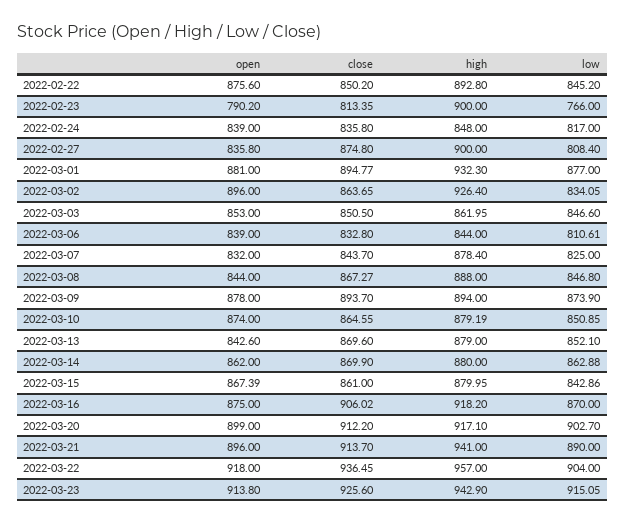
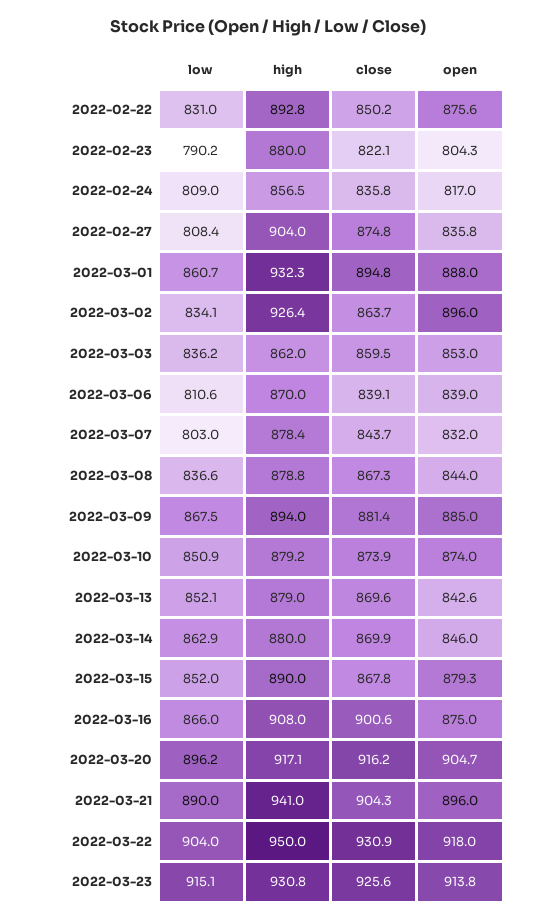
  {
    "open": {
      "2022-02-22": 875.6,
-     "2022-02-23": 790.2,
+     "2022-02-23": 804.3,
-     "2022-02-24": 839,
+     "2022-02-24": 817,
      "2022-02-27": 835.8,
-     "2022-03-01": 881,
+     "2022-03-01": 888,
      "2022-03-02": 896,
      "2022-03-03": 853,
      "2022-03-06": 839,
      "2022-03-07": 832,
      "2022-03-08": 844,
-     "2022-03-09": 878,
+     "2022-03-09": 885,
      "2022-03-10": 874,
      "2022-03-13": 842.6,
-     "2022-03-14": 862,
+     "2022-03-14": 846,
-     "2022-03-15": 867.39,
+     "2022-03-15": 879.3,
      "2022-03-16": 875,
-     "2022-03-20": 899,
+     "2022-03-20": 904.7,
      "2022-03-21": 896,
      "2022-03-22": 918,
      "2022-03-23": 913.8
    },
    "close": {
      "2022-02-22": 850.2,
-     "2022-02-23": 813.35,
+     "2022-02-23": 822.1,
      "2022-02-24": 835.8,
      "2022-02-27": 874.8,
      "2022-03-01": 894.77,
      "2022-03-02": 863.65,
-     "2022-03-03": 850.5,
+     "2022-03-03": 859.5,
-     "2022-03-06": 832.8,
+     "2022-03-06": 839.1,
      "2022-03-07": 843.7,
      "2022-03-08": 867.27,
-     "2022-03-09": 893.7,
+     "2022-03-09": 881.4,
-     "2022-03-10": 864.55,
+     "2022-03-10": 873.9,
      "2022-03-13": 869.6,
      "2022-03-14": 869.9,
-     "2022-03-15": 861,
+     "2022-03-15": 867.8,
-     "2022-03-16": 906.02,
+     "2022-03-16": 900.6,
-     "2022-03-20": 912.2,
+     "2022-03-20": 916.2,
-     "2022-03-21": 913.7,
+     "2022-03-21": 904.3,
-     "2022-03-22": 936.45,
+     "2022-03-22": 930.9,
      "2022-03-23": 925.6
    },
    "high": {
      "2022-02-22": 892.8,
-     "2022-02-23": 900,
+     "2022-02-23": 880,
-     "2022-02-24": 848,
+     "2022-02-24": 856.5,
-     "2022-02-27": 900,
+     "2022-02-27": 904,
      "2022-03-01": 932.3,
      "2022-03-02": 926.4,
      "2022-03-03": 861.95,
-     "2022-03-06": 844,
+     "2022-03-06": 870,
      "2022-03-07": 878.4,
-     "2022-03-08": 888,
+     "2022-03-08": 878.8,
      "2022-03-09": 894,
      "2022-03-10": 879.19,
      "2022-03-13": 879,
      "2022-03-14": 880,
-     "2022-03-15": 879.95,
+     "2022-03-15": 890,
-     "2022-03-16": 918.2,
+     "2022-03-16": 908,
      "2022-03-20": 917.1,
      "2022-03-21": 941,
-     "2022-03-22": 957,
+     "2022-03-22": 950,
-     "2022-03-23": 942.9
+     "2022-03-23": 930.8
    },
    "low": {
-     "2022-02-22": 845.2,
+     "2022-02-22": 831,
-     "2022-02-23": 766,
+     "2022-02-23": 790.2,
-     "2022-02-24": 817,
+     "2022-02-24": 809,
      "2022-02-27": 808.4,
-     "2022-03-01": 877,
+     "2022-03-01": 860.7,
      "2022-03-02": 834.05,
-     "2022-03-03": 846.6,
+     "2022-03-03": 836.2,
      "2022-03-06": 810.61,
-     "2022-03-07": 825,
+     "2022-03-07": 803,
-     "2022-03-08": 846.8,
+     "2022-03-08": 836.6,
-     "2022-03-09": 873.9,
+     "2022-03-09": 867.5,
      "2022-03-10": 850.85,
      "2022-03-13": 852.1,
      "2022-03-14": 862.88,
-     "2022-03-15": 842.86,
+     "2022-03-15": 852,
-     "2022-03-16": 870,
+     "2022-03-16": 866,
-     "2022-03-20": 902.7,
+     "2022-03-20": 896.2,
      "2022-03-21": 890,
      "2022-03-22": 904,
      "2022-03-23": 915.05
    }
  }

